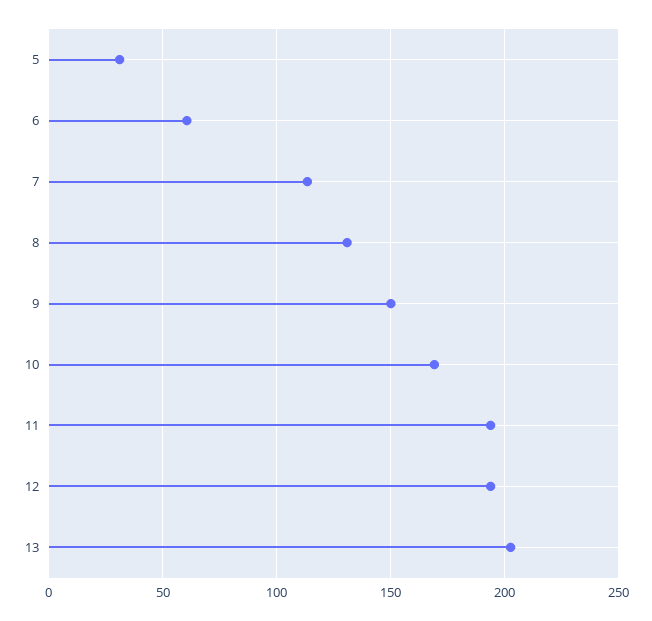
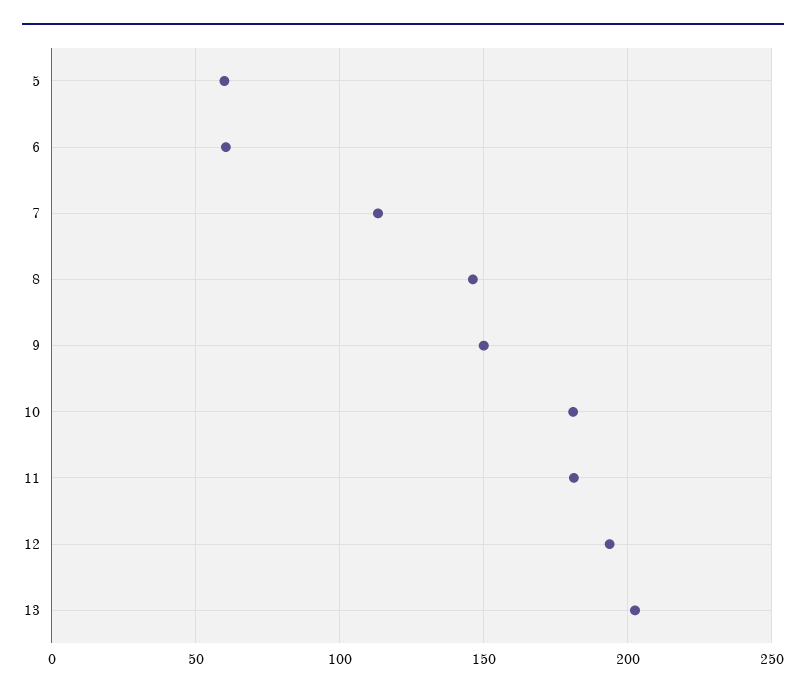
  {
-   "5": 30,
+   "5": 60,
    "6": 60,
    "7": 115,
-   "8": 130,
+   "8": 145,
    "9": 150,
-   "10": 170,
+   "10": 180,
-   "11": 195,
+   "11": 180,
    "12": 195,
    "13": 205
  }

